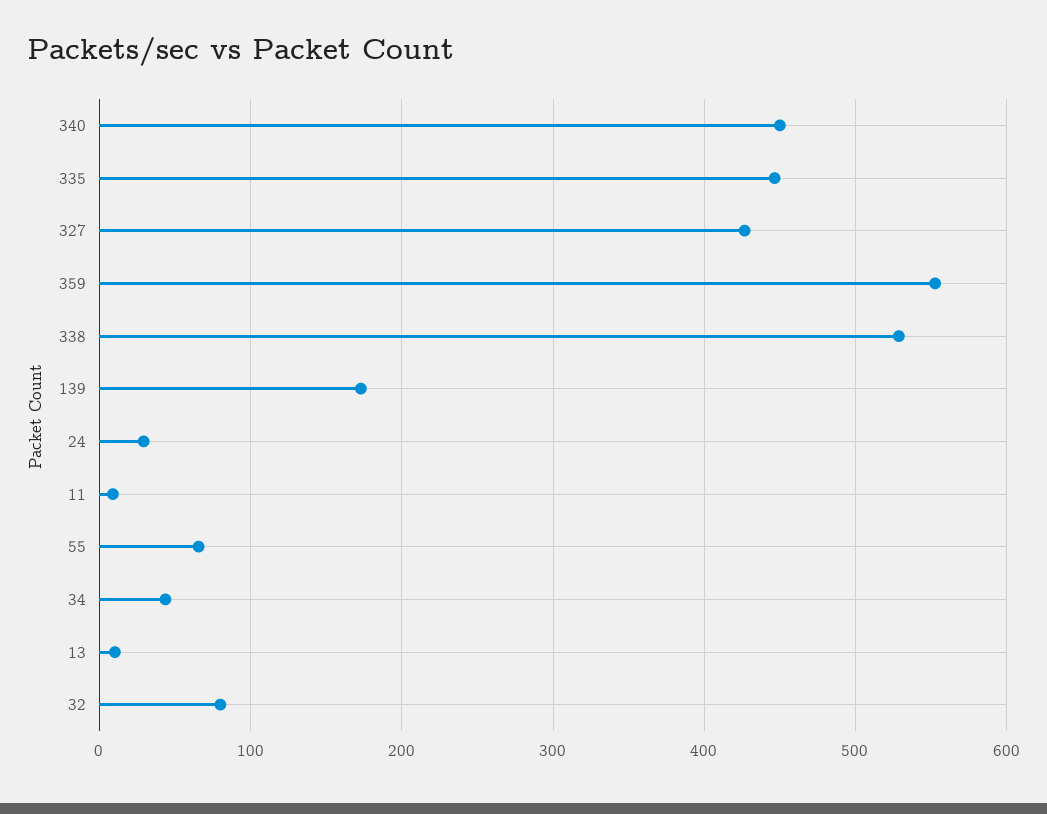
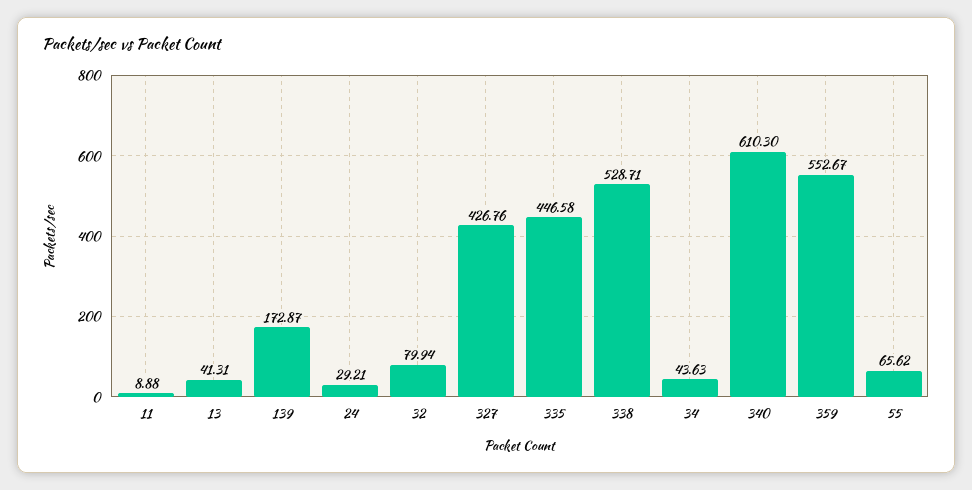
  {
-   "340": 450,
+   "340": 610.3,
    "335": 446.58,
    "327": 426.76,
    "359": 552.67,
    "338": 528.71,
    "139": 172.87,
    "24": 29.21,
    "11": 8.88,
    "55": 65.62,
    "34": 43.63,
-   "13": 10,
+   "13": 41.31,
    "32": 79.94
  }

